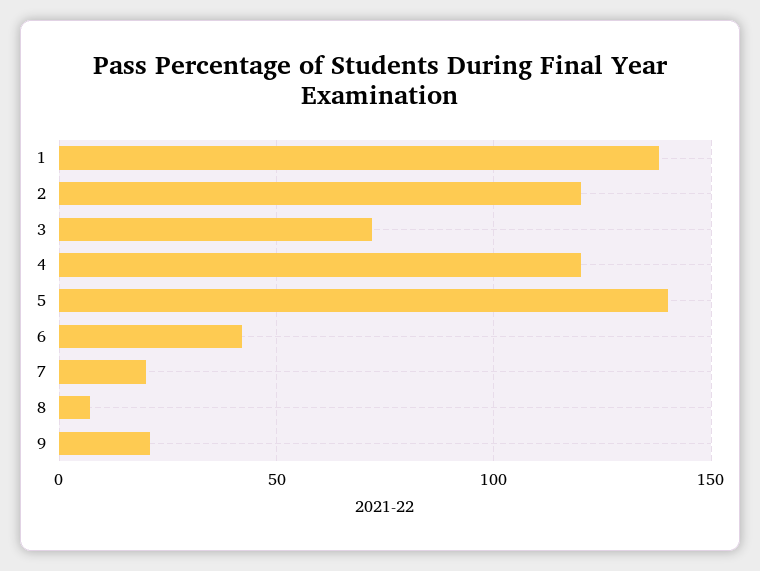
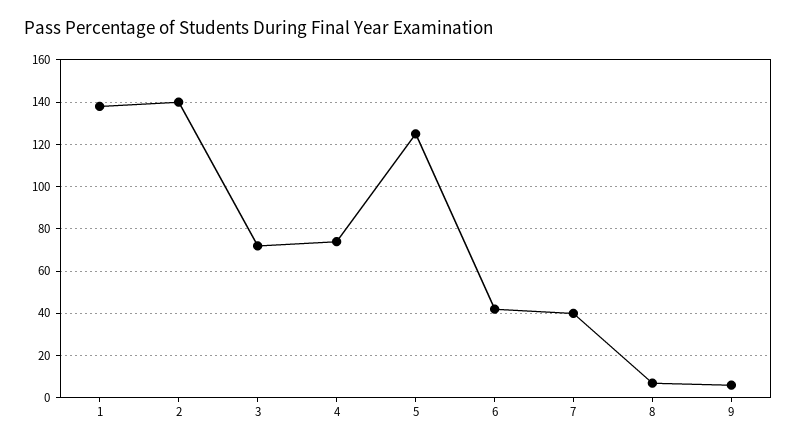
  {
    "1": 140,
-   "2": 120,
+   "2": 140,
    "3": 70,
-   "4": 120,
+   "4": 75,
-   "5": 140,
+   "5": 125,
    "6": 40,
-   "7": 20,
+   "7": 40,
    "8": 5,
-   "9": 20
+   "9": 5
  }

